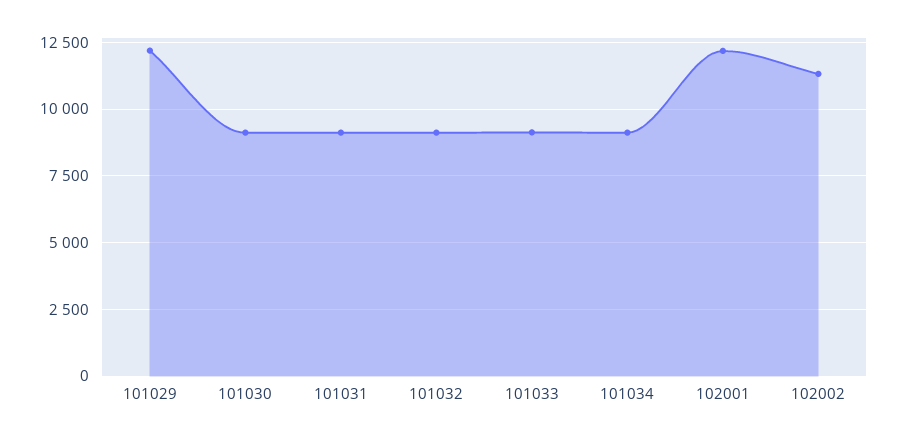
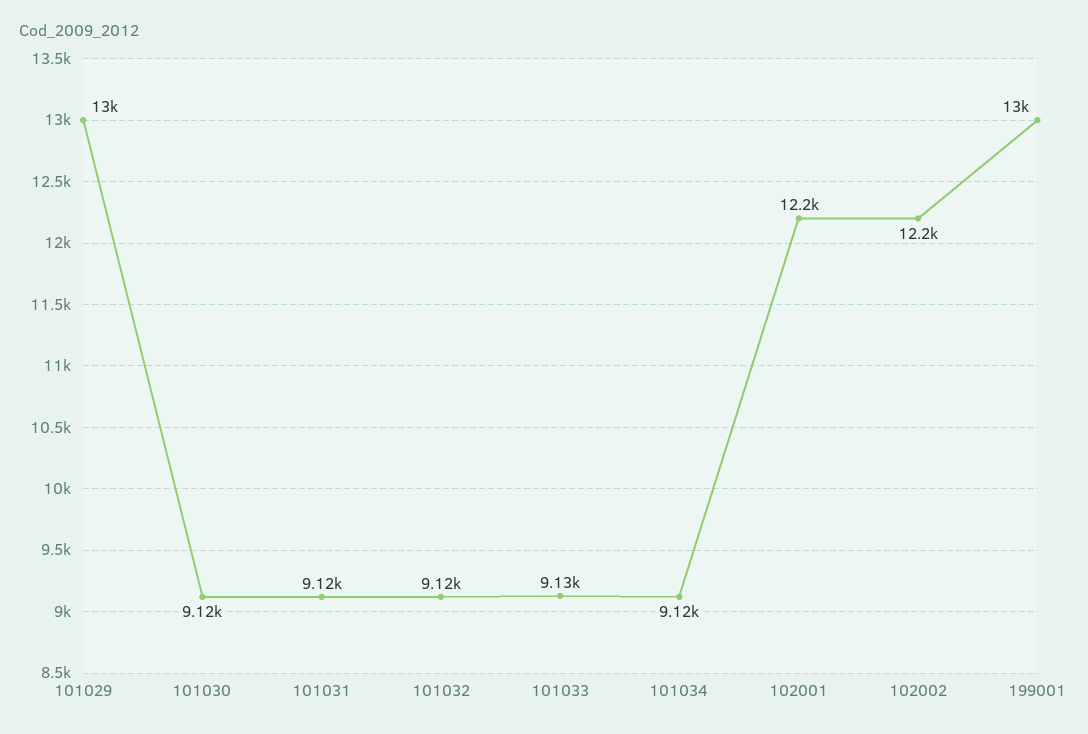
  {
-   "101029": 12250,
+   "101029": 13000,
    "101030": 9120,
    "101031": 9120,
    "101032": 9120,
    "101033": 9130,
    "101034": 9120,
    "102001": 12200,
-   "102002": 11250
+   "102002": 12200,
+   "199001": 13000
  }

